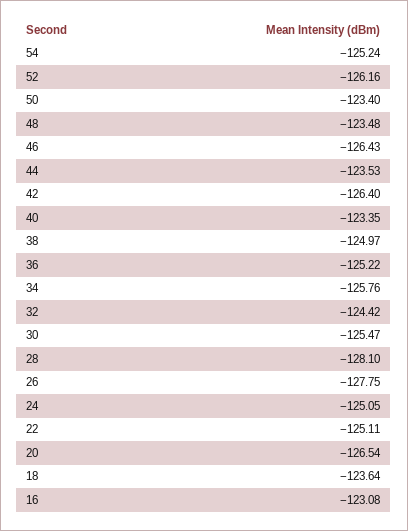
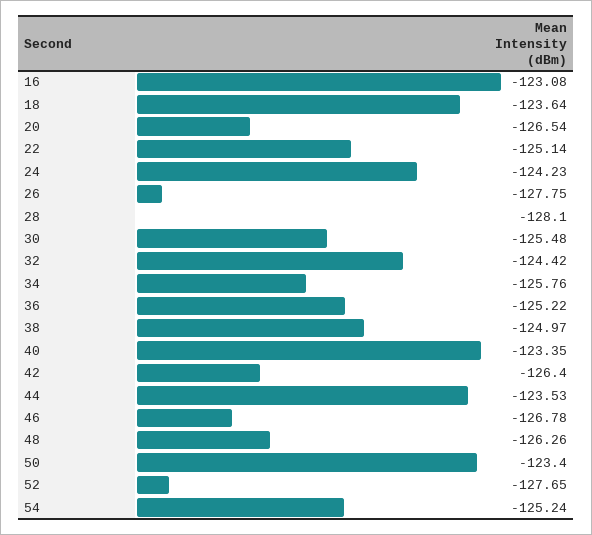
  {
    "54": -125.24,
-   "52": -126.16,
+   "52": -127.65,
    "50": -123.4,
-   "48": -123.48,
+   "48": -126.26,
-   "46": -126.43,
+   "46": -126.78,
    "44": -123.53,
    "42": -126.4,
    "40": -123.35,
    "38": -124.97,
    "36": -125.22,
    "34": -125.76,
    "32": -124.42,
-   "30": -125.47,
+   "30": -125.48,
    "28": -128.1,
    "26": -127.75,
-   "24": -125.05,
+   "24": -124.23,
-   "22": -125.11,
+   "22": -125.14,
    "20": -126.54,
    "18": -123.64,
    "16": -123.08
  }

